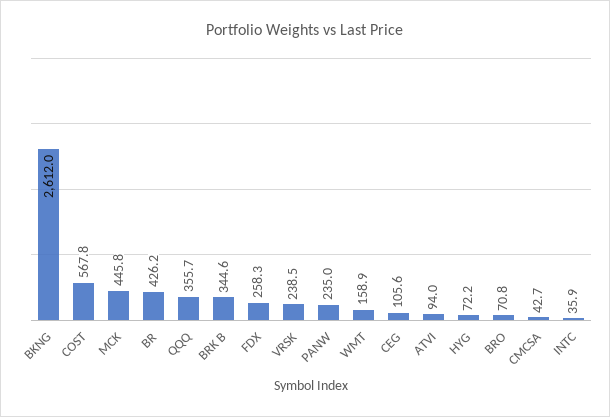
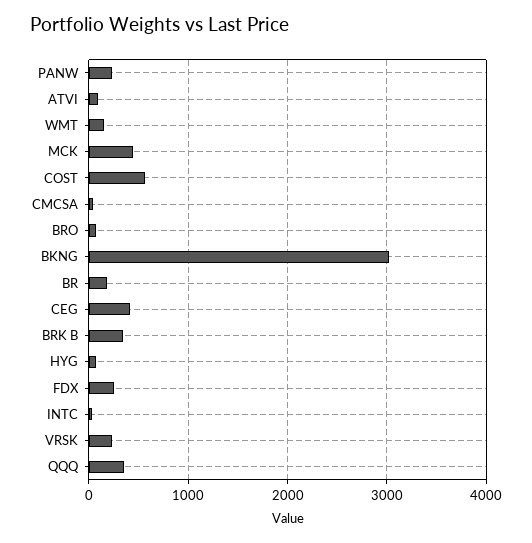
  {
-   "BKNG": 2612,
+   "BKNG": 3000,
    "COST": 567.8,
    "MCK": 445.8,
-   "BR": 426.2,
+   "BR": 200,
    "QQQ": 355.7,
    "BRK B": 344.6,
    "FDX": 258.3,
    "VRSK": 238.5,
    "PANW": 235,
    "WMT": 158.9,
-   "CEG": 105.6,
+   "CEG": 400,
    "ATVI": 94,
    "HYG": 72.2,
    "BRO": 70.8,
    "CMCSA": 42.7,
    "INTC": 35.9
  }

